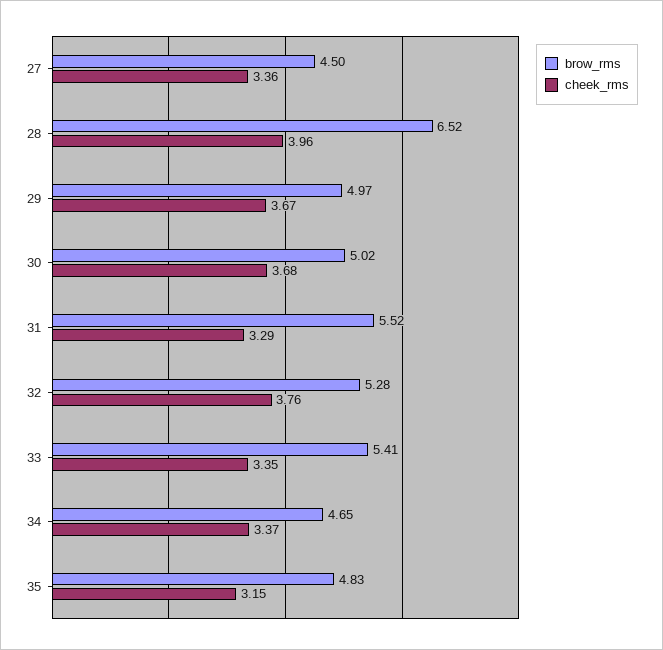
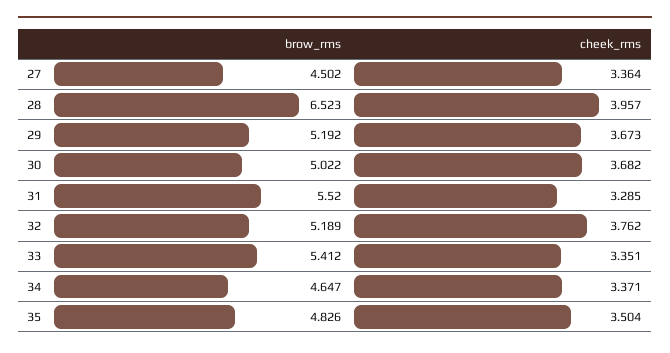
  {
    "brow_rms": {
      "27": 4.502,
      "28": 6.523,
-     "29": 4.97,
+     "29": 5.192,
      "30": 5.022,
      "31": 5.52,
-     "32": 5.28,
+     "32": 5.189,
      "33": 5.412,
      "34": 4.647,
      "35": 4.826
    },
    "cheek_rms": {
      "27": 3.364,
      "28": 3.957,
      "29": 3.673,
      "30": 3.682,
      "31": 3.285,
      "32": 3.762,
      "33": 3.351,
      "34": 3.371,
-     "35": 3.15
+     "35": 3.504
    }
  }

